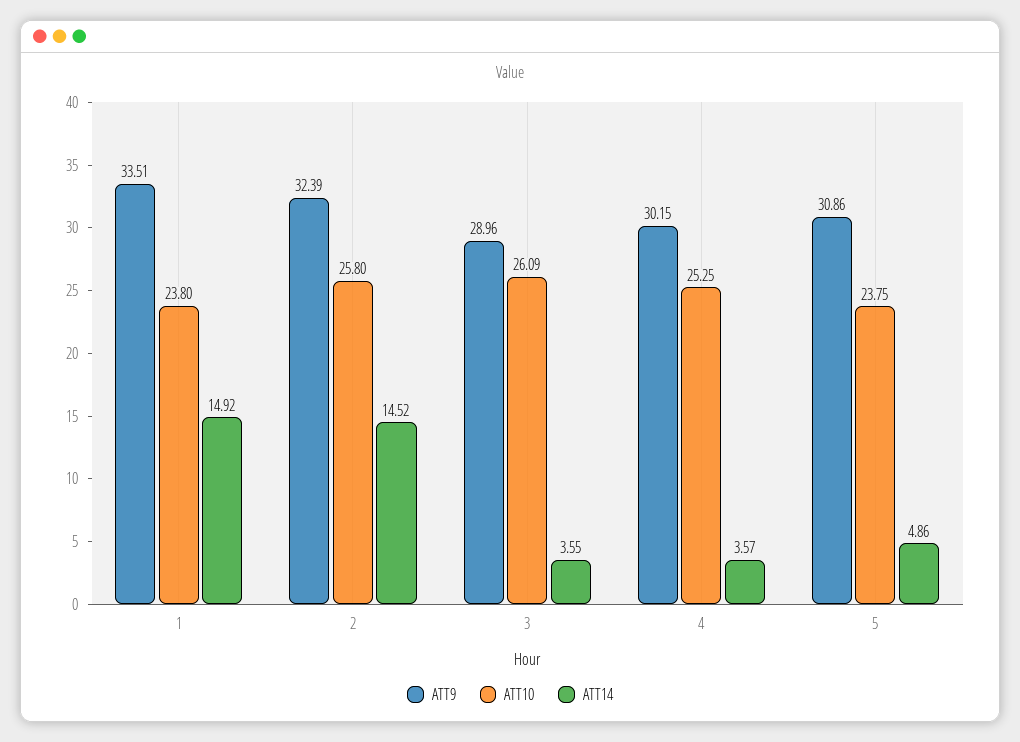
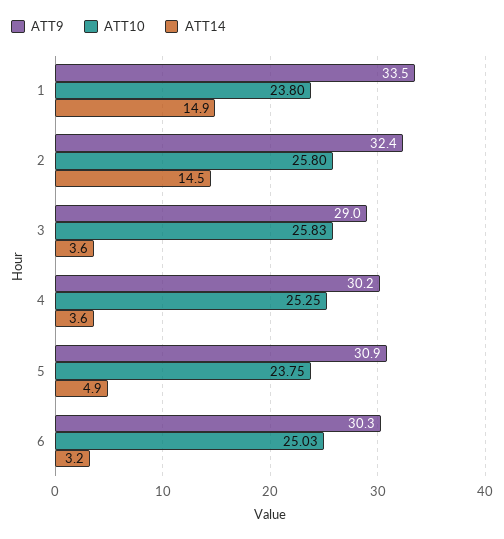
  {
    "ATT9": {
      "1": 33.51,
      "2": 32.39,
      "3": 28.96,
      "4": 30.15,
-     "5": 30.86
+     "5": 30.86,
+     "6": 30.3
    },
    "ATT10": {
      "1": 23.8,
      "2": 25.8,
-     "3": 26.09,
+     "3": 25.83,
      "4": 25.25,
-     "5": 23.75
+     "5": 23.75,
+     "6": 25.03
    },
    "ATT14": {
      "1": 14.92,
      "2": 14.52,
      "3": 3.55,
      "4": 3.57,
-     "5": 4.86
+     "5": 4.86,
+     "6": 3.2
    }
  }

